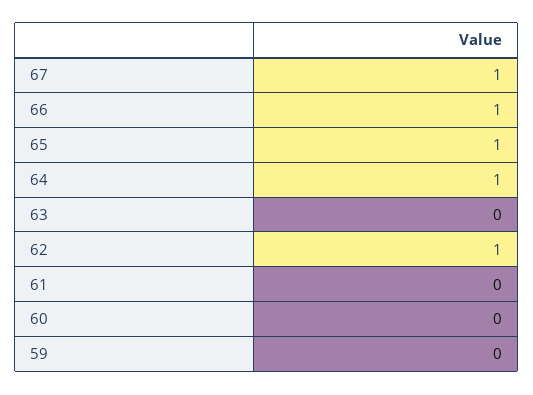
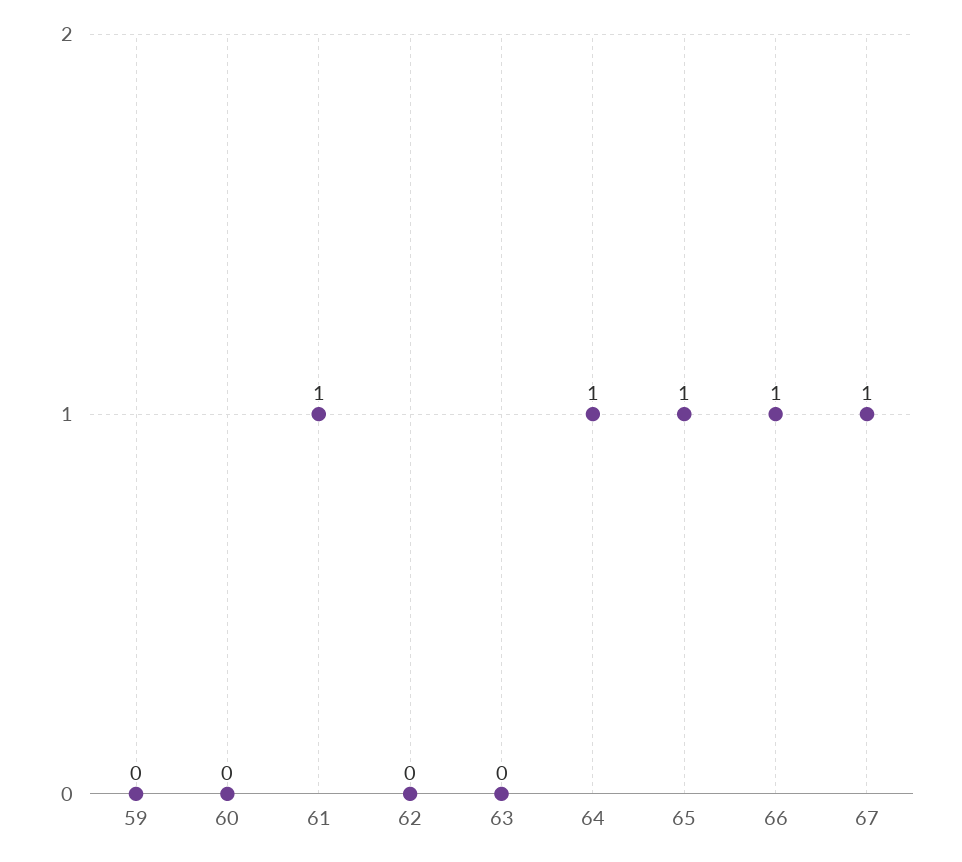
  {
    "67": 1,
    "66": 1,
    "65": 1,
    "64": 1,
    "63": 0,
-   "62": 1,
+   "62": 0,
-   "61": 0,
+   "61": 1,
    "60": 0,
    "59": 0
  }

